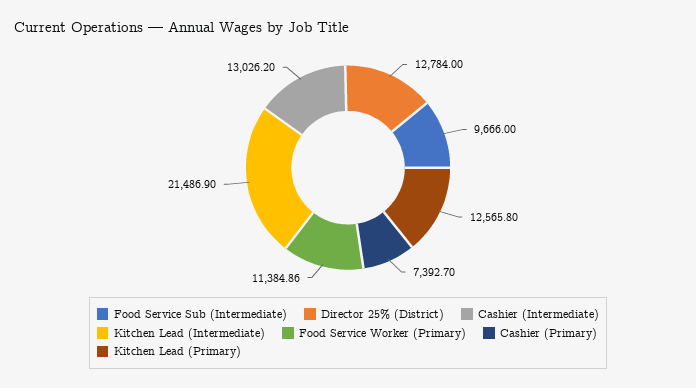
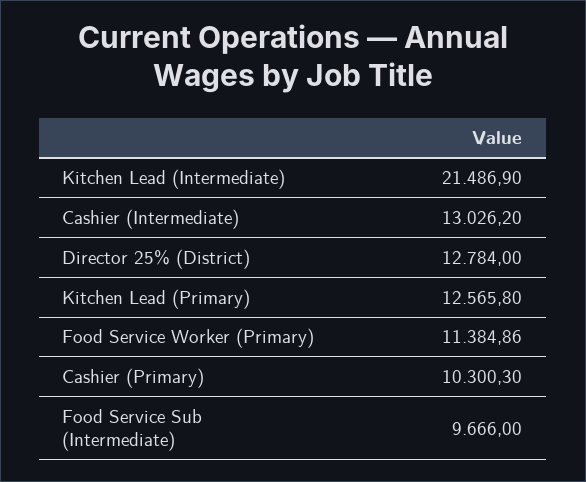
  {
    "Food Service Sub (Intermediate)": 9666,
    "Director 25% (District)": 12784,
    "Cashier (Intermediate)": 13026.2,
    "Kitchen Lead (Intermediate)": 21486.9,
    "Food Service Worker (Primary)": 11384.86,
-   "Cashier (Primary)": 7392.7,
+   "Cashier (Primary)": 10300.3,
    "Kitchen Lead (Primary)": 12565.8
  }

